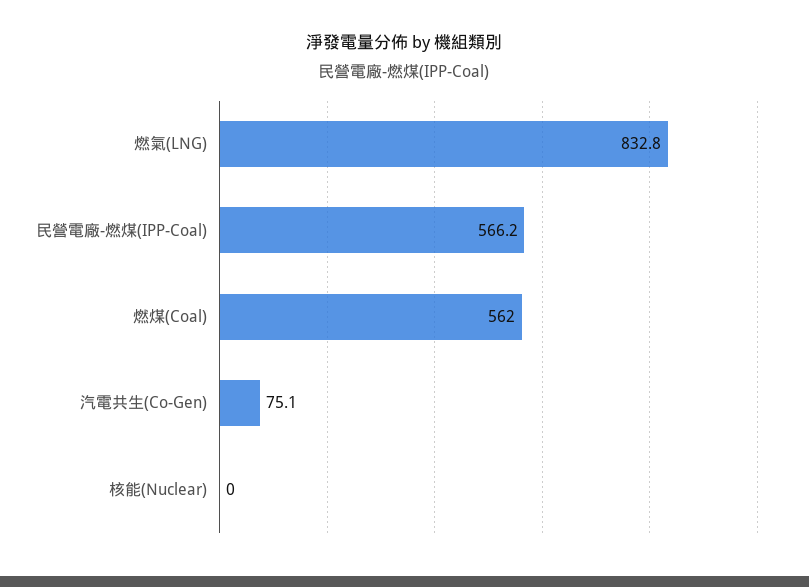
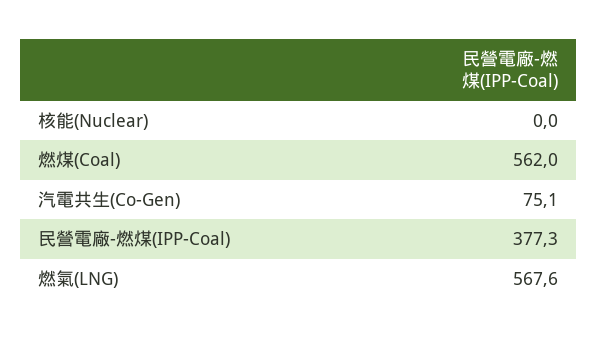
  {
-   "燃氣(LNG)": 832.8,
+   "燃氣(LNG)": 567.6,
-   "民營電廠-燃煤(IPP-Coal)": 566.2,
+   "民營電廠-燃煤(IPP-Coal)": 377.3,
    "燃煤(Coal)": 562,
    "汽電共生(Co-Gen)": 75.1,
    "核能(Nuclear)": 0
  }

